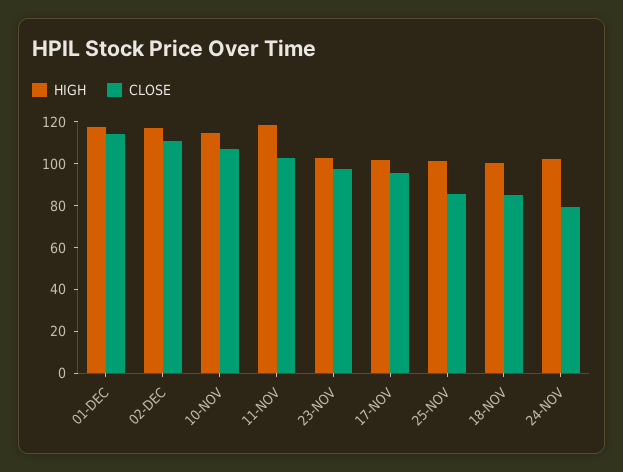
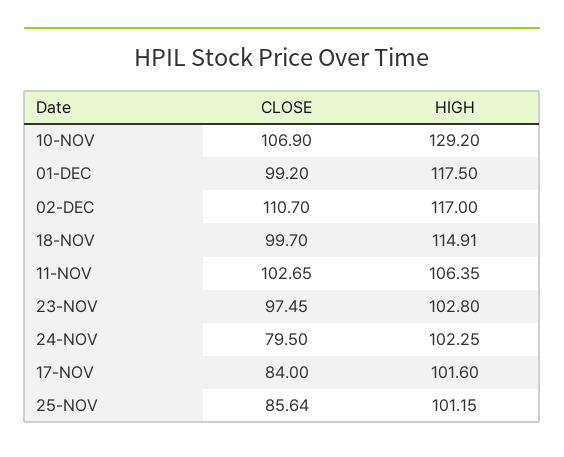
  {
    "HIGH": {
      "01-DEC": 117.5,
      "02-DEC": 117,
-     "10-NOV": 115,
+     "10-NOV": 129.2,
-     "11-NOV": 120,
+     "11-NOV": 106.35,
      "23-NOV": 102.8,
      "17-NOV": 101.6,
      "25-NOV": 101.15,
-     "18-NOV": 100,
+     "18-NOV": 114.91,
      "24-NOV": 102.25
    },
    "CLOSE": {
-     "01-DEC": 115,
+     "01-DEC": 99.2,
      "02-DEC": 110.7,
      "10-NOV": 106.9,
      "11-NOV": 102.65,
      "23-NOV": 97.45,
-     "17-NOV": 95,
+     "17-NOV": 84,
      "25-NOV": 85.64,
-     "18-NOV": 85,
+     "18-NOV": 99.7,
      "24-NOV": 79.5
    }
  }

